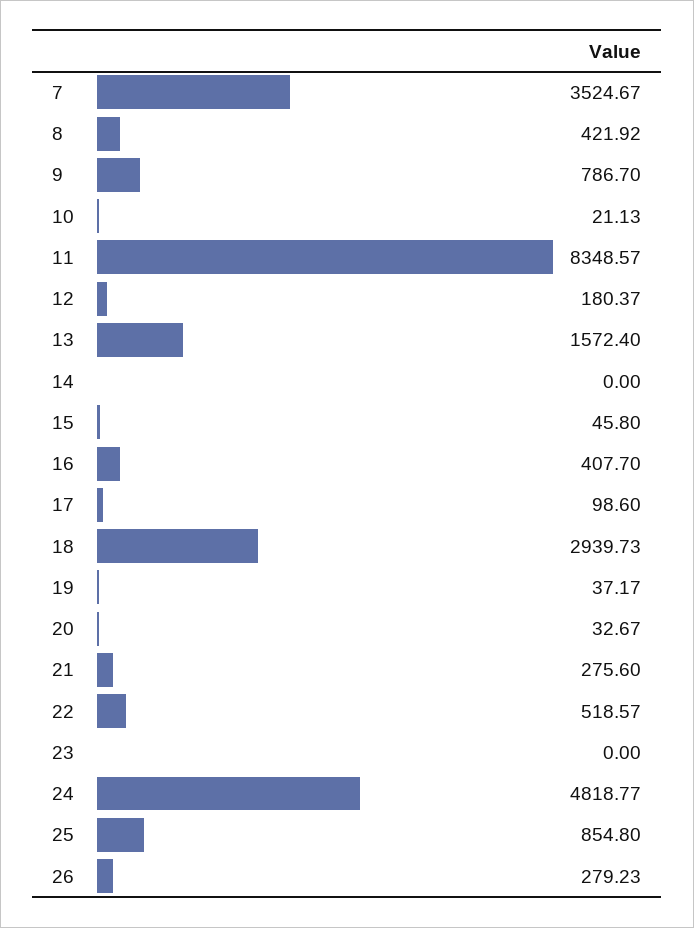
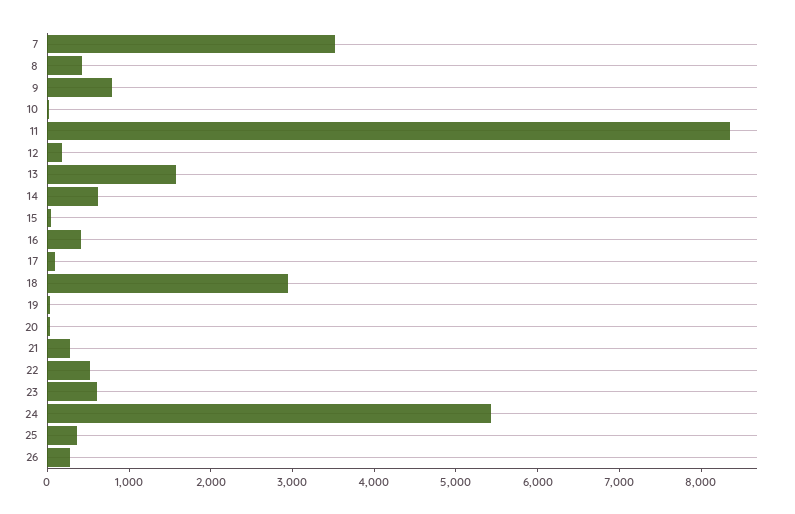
  {
    "7": 3524.67,
    "8": 421.92,
    "9": 786.7,
    "10": 21.13,
    "11": 8348.57,
    "12": 180.37,
    "13": 1572.4,
-   "14": 0,
+   "14": 600,
    "15": 45.8,
    "16": 407.7,
    "17": 98.6,
    "18": 2939.73,
    "19": 37.17,
    "20": 32.67,
    "21": 275.6,
    "22": 518.57,
-   "23": 0,
+   "23": 600,
-   "24": 4818.77,
+   "24": 5400,
-   "25": 854.8,
+   "25": 400,
    "26": 279.23
  }

